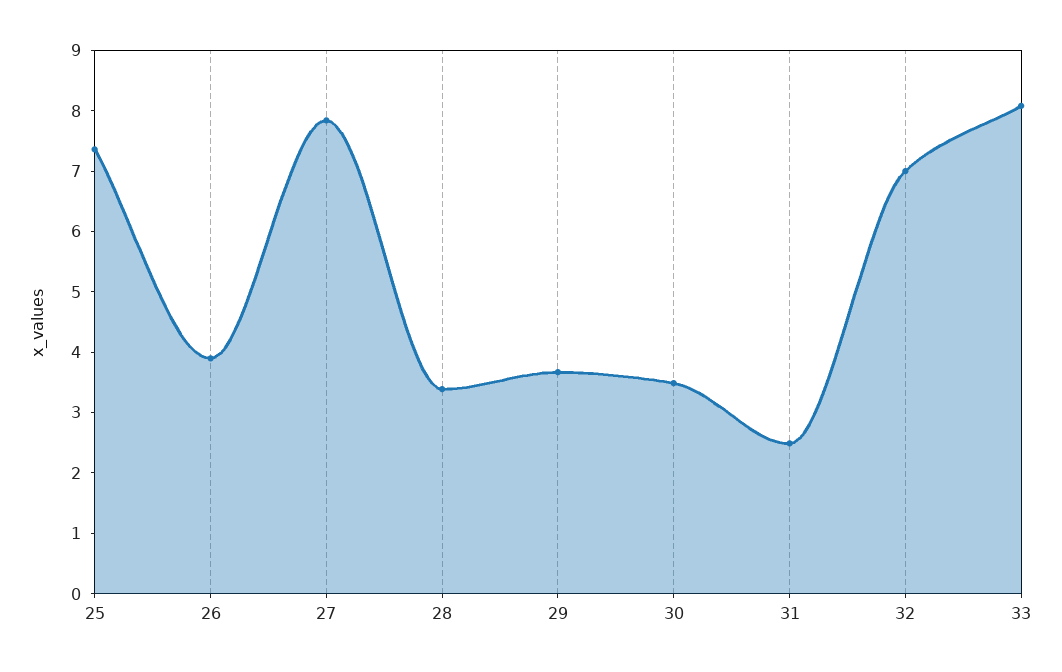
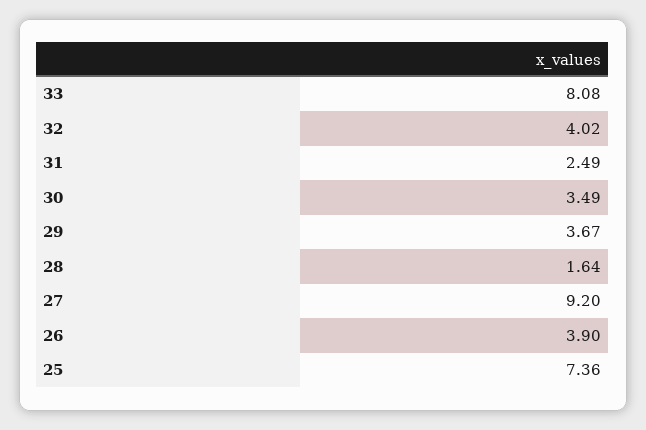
  {
    "25": 7.36,
    "26": 3.9,
-   "27": 7.8,
+   "27": 9.2,
-   "28": 3.4,
+   "28": 1.64,
    "29": 3.67,
    "30": 3.49,
    "31": 2.49,
-   "32": 7,
+   "32": 4.02,
    "33": 8.08
  }

